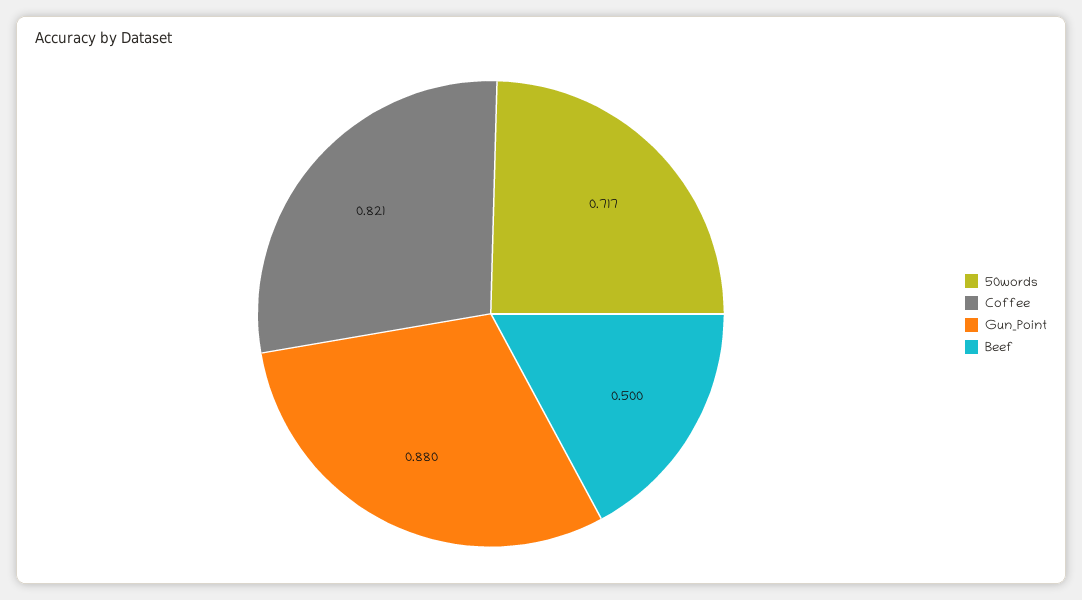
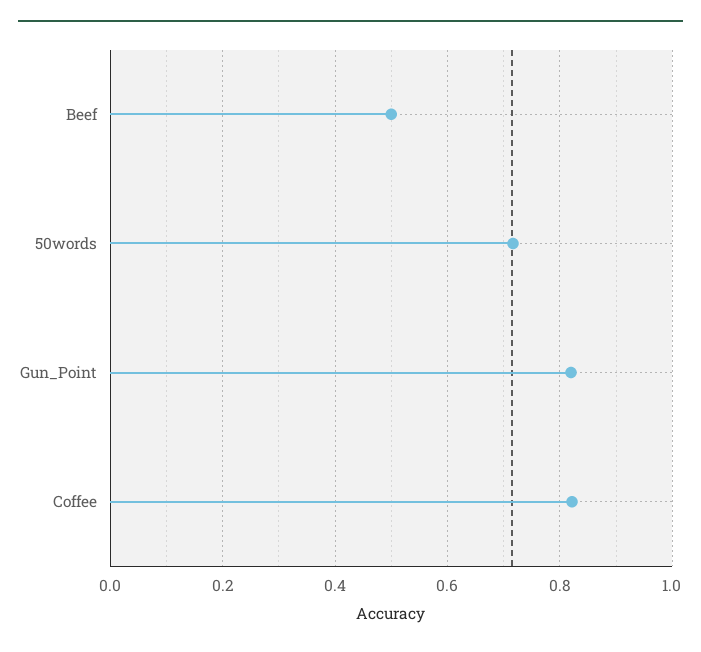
  {
    "50words": 0.717,
    "Coffee": 0.821,
-   "Gun_Point": 0.88,
+   "Gun_Point": 0.82,
    "Beef": 0.5
  }

